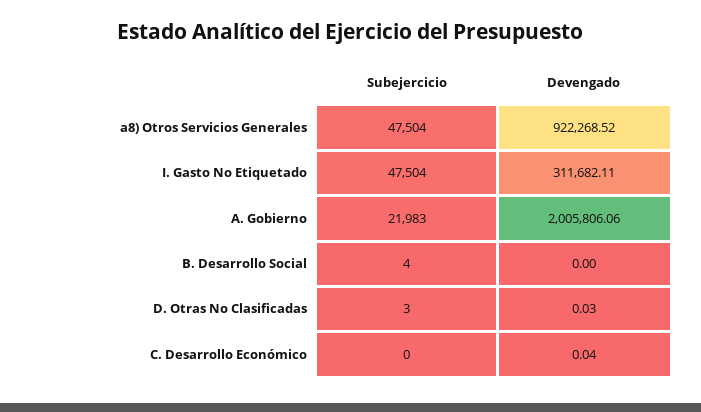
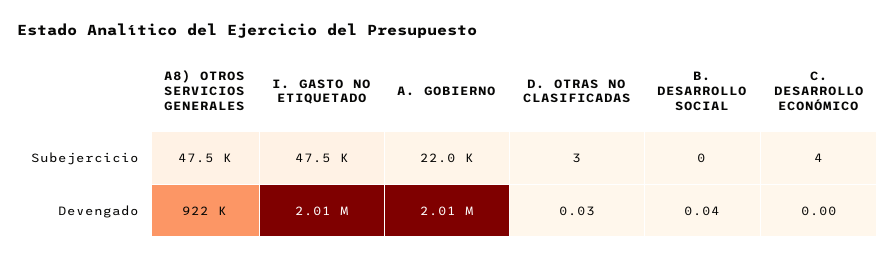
  {
    "Subejercicio": {
      "a8) Otros Servicios Generales": 47504,
      "I. Gasto No Etiquetado": 47504,
      "A. Gobierno": 21983,
-     "B. Desarrollo Social": 4,
+     "B. Desarrollo Social": 0,
      "D. Otras No Clasificadas": 3,
-     "C. Desarrollo Económico": 0
+     "C. Desarrollo Económico": 4
    },
    "Devengado": {
      "a8) Otros Servicios Generales": 922268.52,
-     "I. Gasto No Etiquetado": 311682.11,
+     "I. Gasto No Etiquetado": 2010000,
      "A. Gobierno": 2005806.06,
-     "B. Desarrollo Social": 0,
+     "B. Desarrollo Social": 0.04,
      "D. Otras No Clasificadas": 0.03,
-     "C. Desarrollo Económico": 0.04
+     "C. Desarrollo Económico": 0
    }
  }

